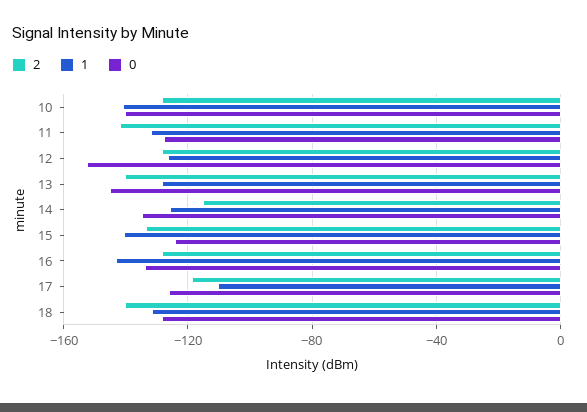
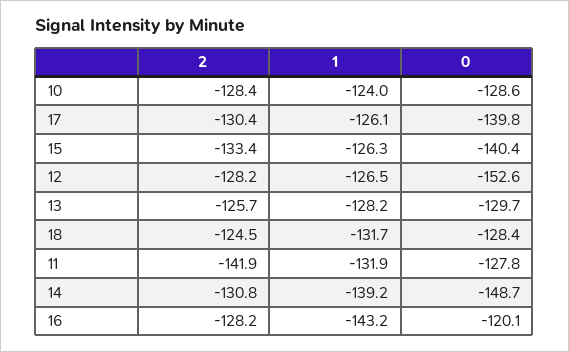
  {
    "2": {
      "10": -128.4,
      "11": -141.9,
      "12": -128.2,
-     "13": -140,
+     "13": -125.7,
-     "14": -115,
+     "14": -130.8,
      "15": -133.4,
      "16": -128.2,
-     "17": -120,
+     "17": -130.4,
-     "18": -140
+     "18": -124.5
    },
    "1": {
-     "10": -140,
+     "10": -124,
      "11": -131.9,
      "12": -126.5,
      "13": -128.2,
-     "14": -125,
+     "14": -139.2,
-     "15": -140,
+     "15": -126.3,
      "16": -143.2,
-     "17": -110,
+     "17": -126.1,
      "18": -131.7
    },
    "0": {
-     "10": -140,
+     "10": -128.6,
      "11": -127.8,
      "12": -152.6,
-     "13": -145,
+     "13": -129.7,
-     "14": -135,
+     "14": -148.7,
-     "15": -125,
+     "15": -140.4,
-     "16": -135,
+     "16": -120.1,
-     "17": -125,
+     "17": -139.8,
      "18": -128.4
    }
  }

